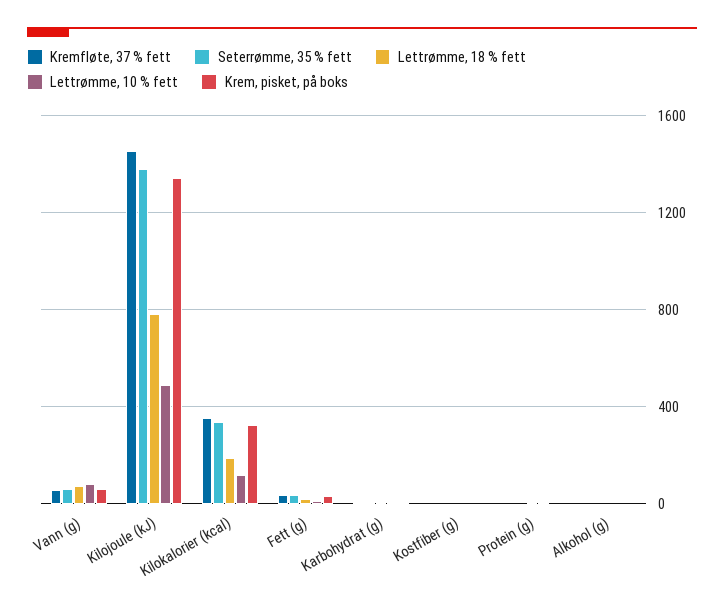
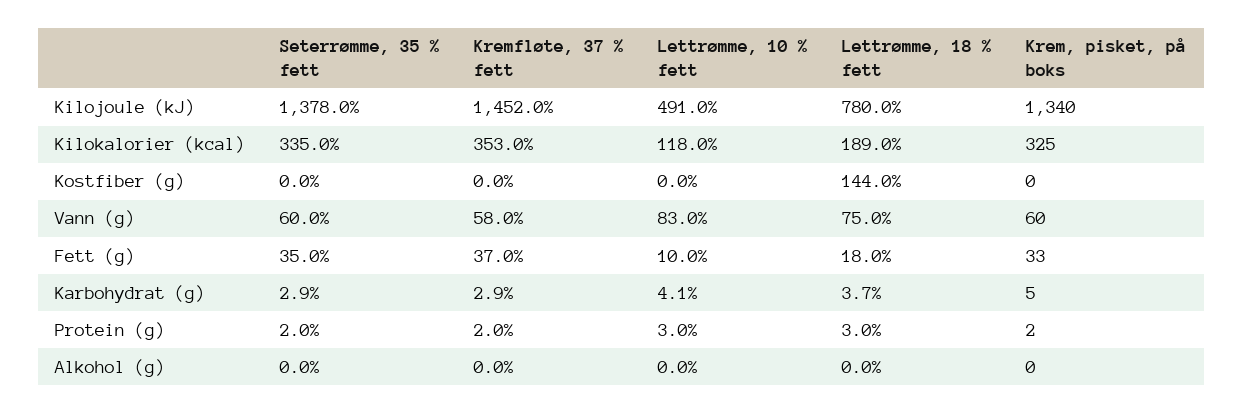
  {
    "Kremfløte, 37 % fett": {
      "Vann (g)": 58,
      "Kilojoule (kJ)": 1452,
      "Kilokalorier (kcal)": 353,
      "Fett (g)": 37,
      "Karbohydrat (g)": 2.9,
      "Kostfiber (g)": 0,
      "Protein (g)": 2,
      "Alkohol (g)": 0
    },
    "Seterrømme, 35 % fett": {
      "Vann (g)": 60,
      "Kilojoule (kJ)": 1378,
      "Kilokalorier (kcal)": 335,
      "Fett (g)": 35,
      "Karbohydrat (g)": 2.9,
      "Kostfiber (g)": 0,
      "Protein (g)": 2,
      "Alkohol (g)": 0
    },
    "Lettrømme, 18 % fett": {
      "Vann (g)": 75,
      "Kilojoule (kJ)": 780,
      "Kilokalorier (kcal)": 189,
      "Fett (g)": 18,
      "Karbohydrat (g)": 3.7,
-     "Kostfiber (g)": 0,
+     "Kostfiber (g)": 144,
      "Protein (g)": 3,
      "Alkohol (g)": 0
    },
    "Lettrømme, 10 % fett": {
      "Vann (g)": 83,
      "Kilojoule (kJ)": 491,
      "Kilokalorier (kcal)": 118,
      "Fett (g)": 10,
      "Karbohydrat (g)": 4.1,
      "Kostfiber (g)": 0,
      "Protein (g)": 3,
      "Alkohol (g)": 0
    },
    "Krem, pisket, på boks": {
      "Vann (g)": 60,
      "Kilojoule (kJ)": 1340,
      "Kilokalorier (kcal)": 325,
      "Fett (g)": 33,
      "Karbohydrat (g)": 5,
      "Kostfiber (g)": 0,
      "Protein (g)": 2,
      "Alkohol (g)": 0
    }
  }

